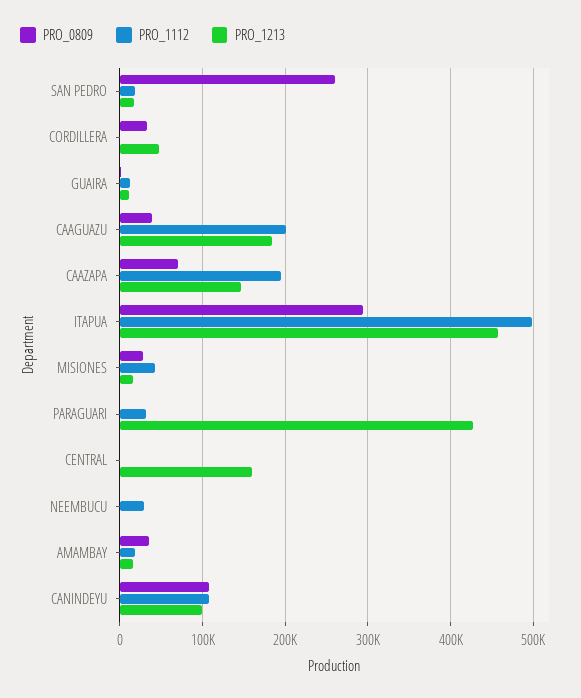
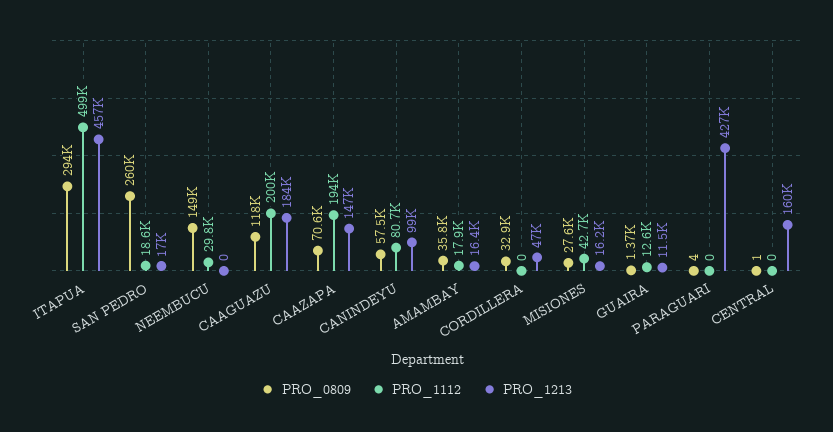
  {
    "PRO_0809": {
      "SAN PEDRO": 260000,
      "CORDILLERA": 32900,
      "GUAIRA": 1370,
-     "CAAGUAZU": 40000,
+     "CAAGUAZU": 118000,
      "CAAZAPA": 70600,
      "ITAPUA": 294000,
      "MISIONES": 27600,
      "PARAGUARI": 4,
      "CENTRAL": 1,
-     "NEEMBUCU": 0,
+     "NEEMBUCU": 149000,
      "AMAMBAY": 35800,
-     "CANINDEYU": 110000
+     "CANINDEYU": 57500
    },
    "PRO_1112": {
      "SAN PEDRO": 18600,
      "CORDILLERA": 0,
      "GUAIRA": 12600,
      "CAAGUAZU": 200000,
      "CAAZAPA": 194000,
      "ITAPUA": 499000,
      "MISIONES": 42700,
-     "PARAGUARI": 30000,
+     "PARAGUARI": 0,
      "CENTRAL": 0,
      "NEEMBUCU": 29800,
      "AMAMBAY": 17900,
-     "CANINDEYU": 110000
+     "CANINDEYU": 80700
    },
    "PRO_1213": {
      "SAN PEDRO": 17000,
      "CORDILLERA": 47000,
      "GUAIRA": 11500,
      "CAAGUAZU": 184000,
      "CAAZAPA": 147000,
      "ITAPUA": 457000,
      "MISIONES": 16200,
      "PARAGUARI": 427000,
      "CENTRAL": 160000,
      "NEEMBUCU": 0,
      "AMAMBAY": 16400,
      "CANINDEYU": 99000
    }
  }

